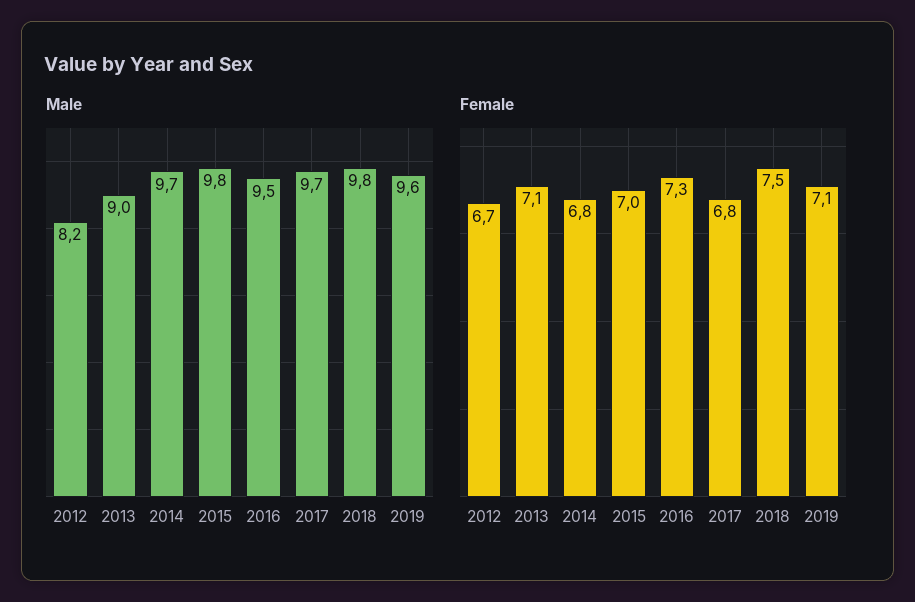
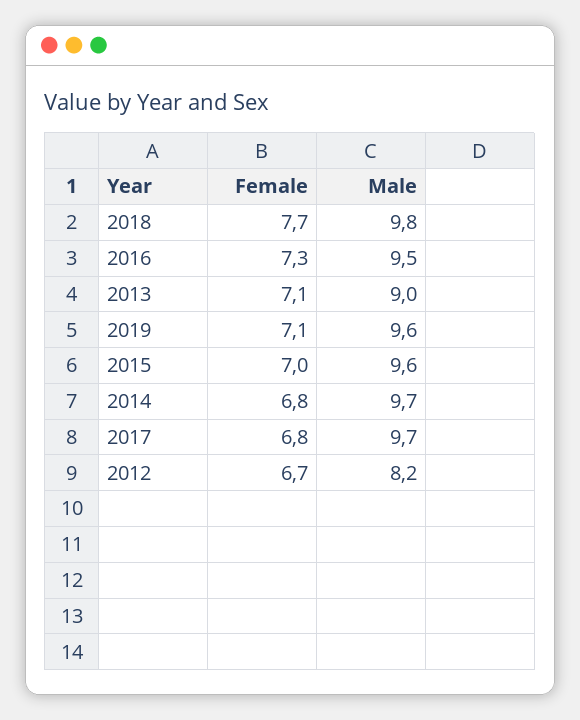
  {
    "Male": {
      "2012": 8.2,
      "2013": 9,
      "2014": 9.7,
-     "2015": 9.8,
+     "2015": 9.6,
      "2016": 9.5,
      "2017": 9.7,
      "2018": 9.8,
      "2019": 9.6
    },
    "Female": {
      "2012": 6.7,
      "2013": 7.1,
      "2014": 6.8,
      "2015": 7,
      "2016": 7.3,
      "2017": 6.8,
-     "2018": 7.5,
+     "2018": 7.7,
      "2019": 7.1
    }
  }

